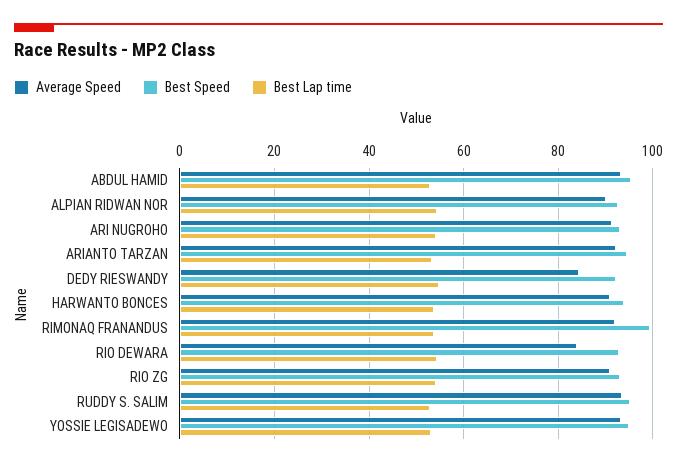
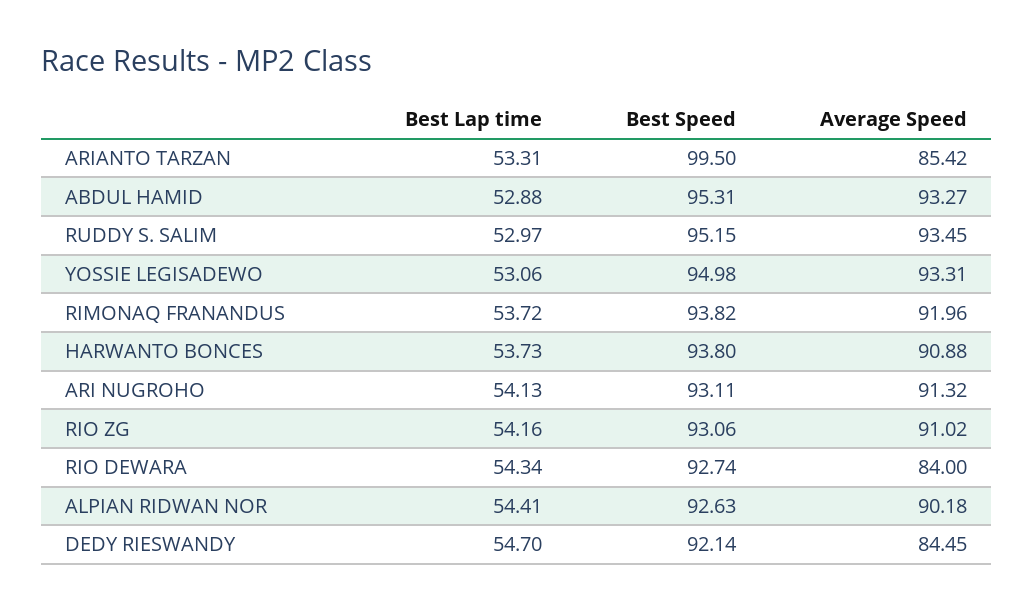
  {
    "Average Speed": {
      "ABDUL HAMID": 93.27,
      "ALPIAN RIDWAN NOR": 90.18,
      "ARI NUGROHO": 91.32,
-     "ARIANTO TARZAN": 92,
+     "ARIANTO TARZAN": 85.42,
      "DEDY RIESWANDY": 84.45,
      "HARWANTO BONCES": 90.88,
      "RIMONAQ FRANANDUS": 91.96,
      "RIO DEWARA": 84,
      "RIO ZG": 91.02,
      "RUDDY S. SALIM": 93.45,
      "YOSSIE LEGISADEWO": 93.31
    },
    "Best Speed": {
      "ABDUL HAMID": 95.31,
      "ALPIAN RIDWAN NOR": 92.63,
      "ARI NUGROHO": 93.11,
-     "ARIANTO TARZAN": 94,
+     "ARIANTO TARZAN": 99.5,
      "DEDY RIESWANDY": 92.14,
      "HARWANTO BONCES": 93.8,
-     "RIMONAQ FRANANDUS": 100,
+     "RIMONAQ FRANANDUS": 93.82,
      "RIO DEWARA": 92.74,
      "RIO ZG": 93.06,
      "RUDDY S. SALIM": 95.15,
      "YOSSIE LEGISADEWO": 94.98
    },
    "Best Lap time": {
      "ABDUL HAMID": 52.88,
      "ALPIAN RIDWAN NOR": 54.41,
      "ARI NUGROHO": 54.13,
      "ARIANTO TARZAN": 53.31,
      "DEDY RIESWANDY": 54.7,
      "HARWANTO BONCES": 53.73,
      "RIMONAQ FRANANDUS": 53.72,
      "RIO DEWARA": 54.34,
      "RIO ZG": 54.16,
      "RUDDY S. SALIM": 52.97,
      "YOSSIE LEGISADEWO": 53.06
    }
  }

